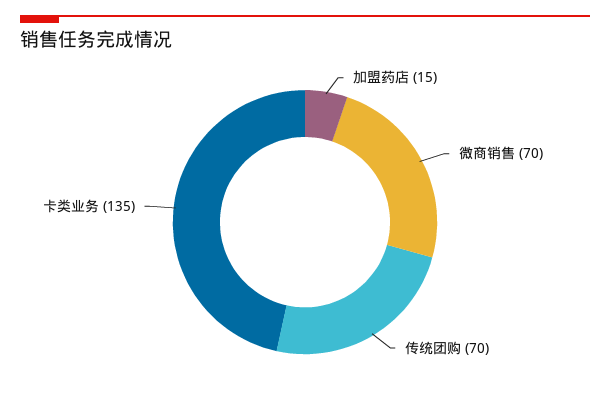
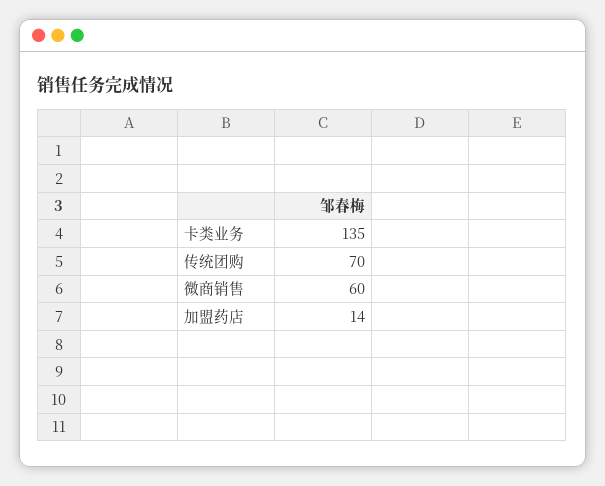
  {
-   "加盟药店": 15,
+   "加盟药店": 14,
-   "微商销售": 70,
+   "微商销售": 60,
    "传统团购": 70,
    "卡类业务": 135
  }

